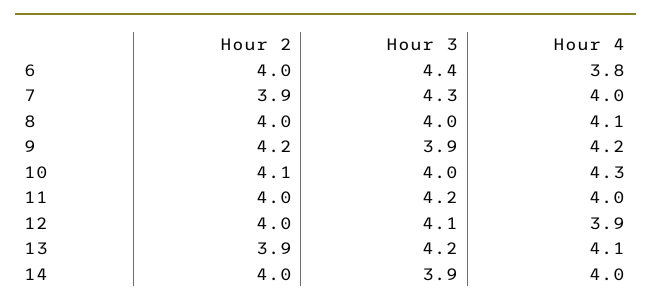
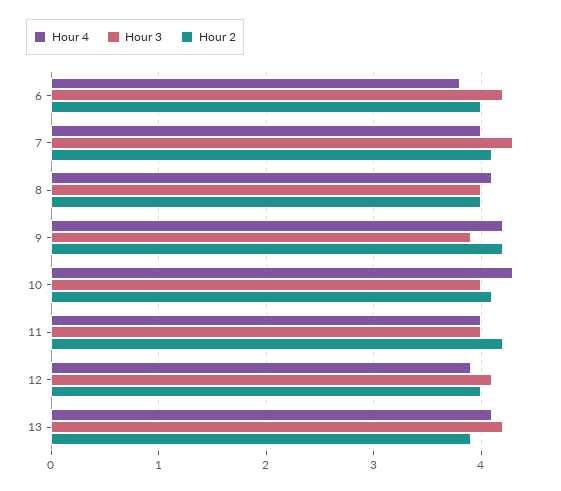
  {
    "Hour 2": {
      "6": 4,
-     "7": 3.9,
+     "7": 4.1,
      "8": 4,
      "9": 4.2,
      "10": 4.1,
-     "11": 4,
+     "11": 4.2,
      "12": 4,
-     "13": 3.9,
+     "13": 3.9
-     "14": 4
    },
    "Hour 3": {
-     "6": 4.4,
+     "6": 4.2,
      "7": 4.3,
      "8": 4,
      "9": 3.9,
      "10": 4,
-     "11": 4.2,
+     "11": 4,
      "12": 4.1,
-     "13": 4.2,
+     "13": 4.2
-     "14": 3.9
    },
    "Hour 4": {
      "6": 3.8,
      "7": 4,
      "8": 4.1,
      "9": 4.2,
      "10": 4.3,
      "11": 4,
      "12": 3.9,
-     "13": 4.1,
+     "13": 4.1
-     "14": 4
    }
  }

